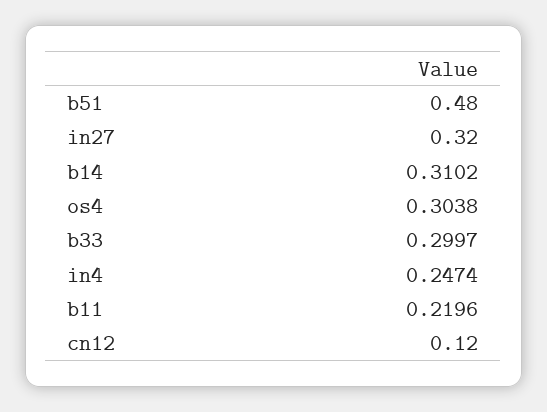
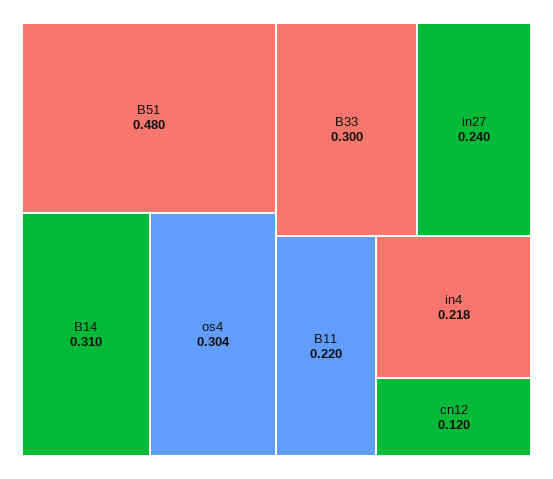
  {
    "b51": 0.48,
-   "in27": 0.32,
+   "in27": 0.24,
    "b14": 0.3102,
    "os4": 0.3038,
    "b33": 0.2997,
-   "in4": 0.2474,
+   "in4": 0.218,
    "b11": 0.2196,
    "cn12": 0.12
  }

